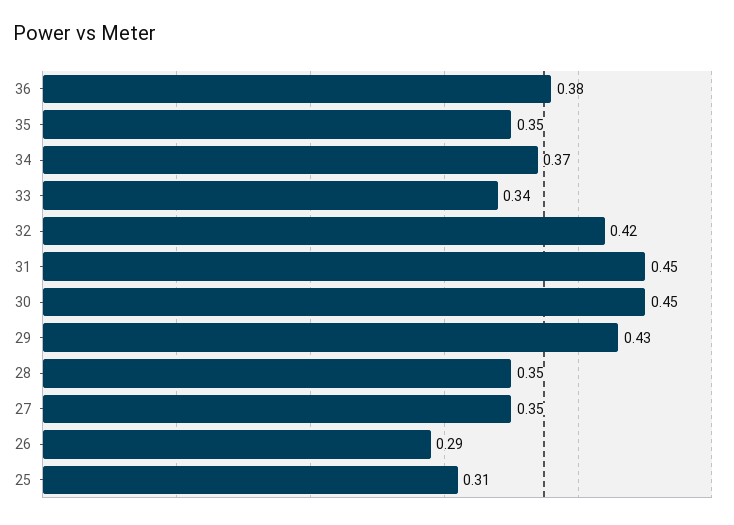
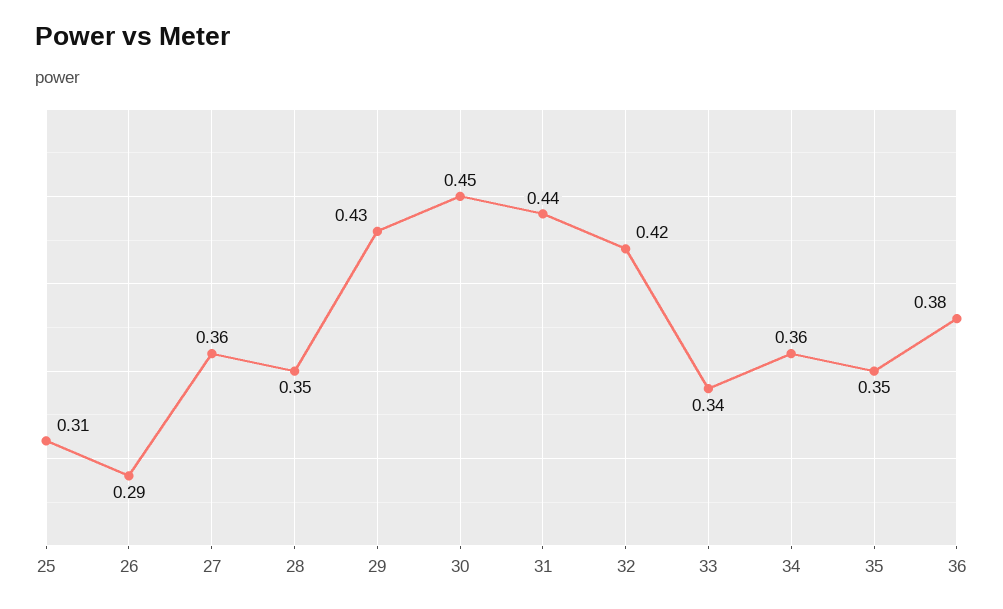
  {
    "36": 0.38,
    "35": 0.35,
-   "34": 0.37,
+   "34": 0.36,
    "33": 0.34,
    "32": 0.42,
-   "31": 0.45,
+   "31": 0.44,
    "30": 0.45,
    "29": 0.43,
    "28": 0.35,
-   "27": 0.35,
+   "27": 0.36,
    "26": 0.29,
    "25": 0.31
  }

